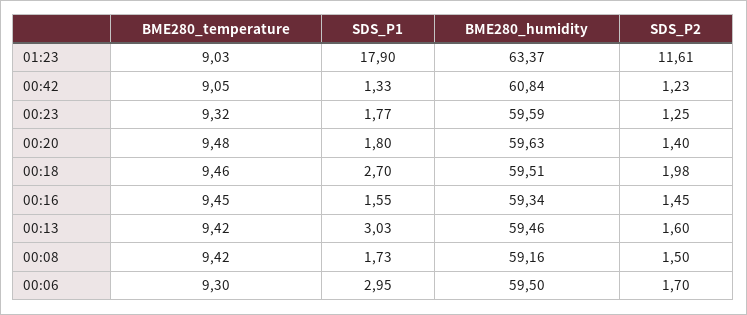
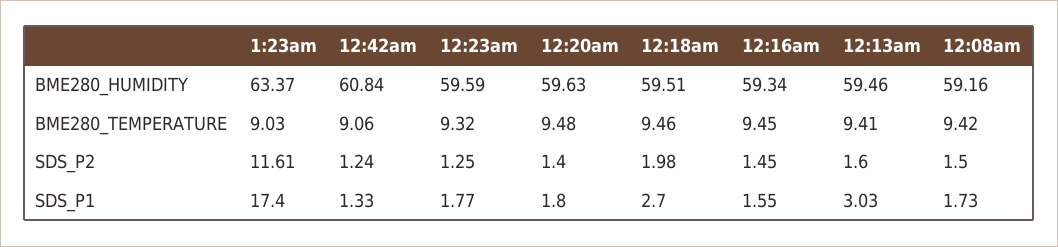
  {
    "BME280_temperature": {
      "01:23": 9.03,
-     "00:42": 9.05,
+     "00:42": 9.06,
      "00:23": 9.32,
      "00:20": 9.48,
      "00:18": 9.46,
      "00:16": 9.45,
-     "00:13": 9.42,
+     "00:13": 9.41,
-     "00:08": 9.42,
+     "00:08": 9.42
-     "00:06": 9.3
    },
    "SDS_P1": {
-     "01:23": 17.9,
+     "01:23": 17.4,
      "00:42": 1.33,
      "00:23": 1.77,
      "00:20": 1.8,
      "00:18": 2.7,
      "00:16": 1.55,
      "00:13": 3.03,
-     "00:08": 1.73,
+     "00:08": 1.73
-     "00:06": 2.95
    },
    "BME280_humidity": {
      "01:23": 63.37,
      "00:42": 60.84,
      "00:23": 59.59,
      "00:20": 59.63,
      "00:18": 59.51,
      "00:16": 59.34,
      "00:13": 59.46,
-     "00:08": 59.16,
+     "00:08": 59.16
-     "00:06": 59.5
    },
    "SDS_P2": {
      "01:23": 11.61,
-     "00:42": 1.23,
+     "00:42": 1.24,
      "00:23": 1.25,
      "00:20": 1.4,
      "00:18": 1.98,
      "00:16": 1.45,
      "00:13": 1.6,
-     "00:08": 1.5,
+     "00:08": 1.5
-     "00:06": 1.7
    }
  }

